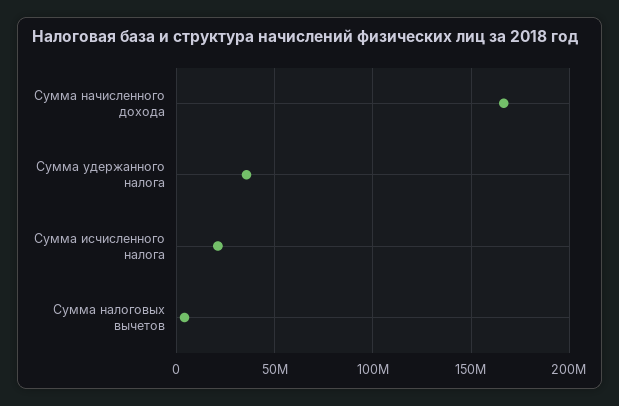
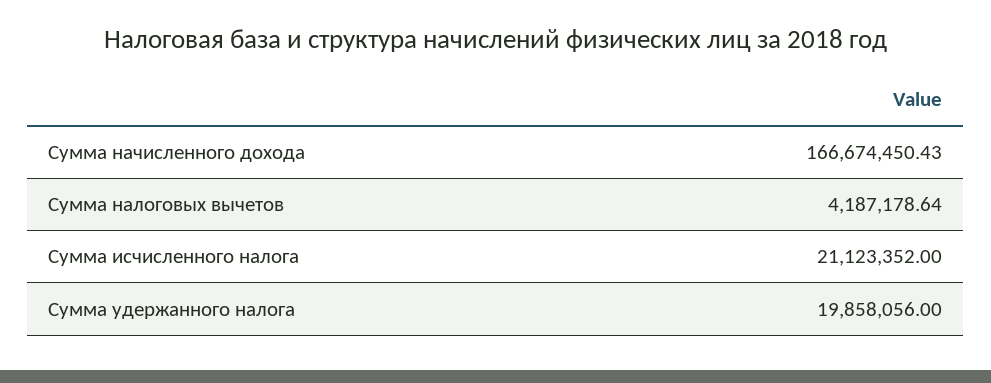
  {
    "Сумма начисленного дохода": 166674450.43,
-   "Сумма удержанного налога": 35000000,
+   "Сумма удержанного налога": 19858056,
    "Сумма исчисленного налога": 21123352,
    "Сумма налоговых вычетов": 4187178.64
  }

